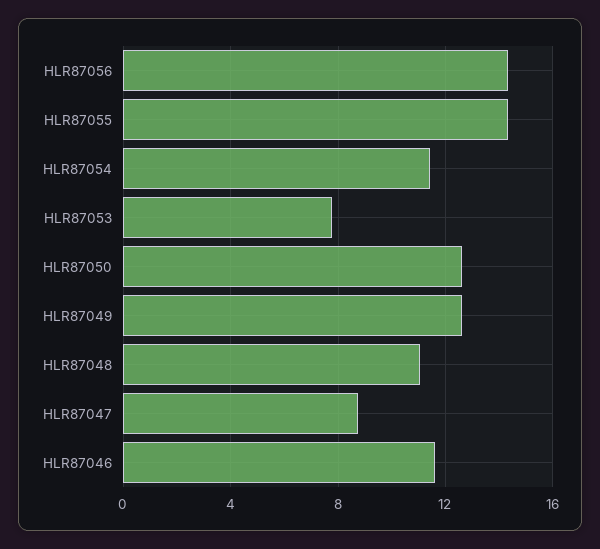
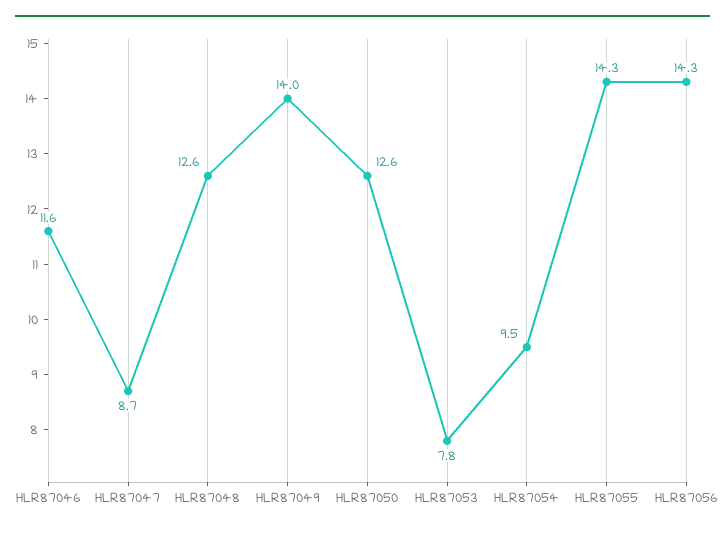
  {
    "HLR87056": 14.3,
    "HLR87055": 14.3,
-   "HLR87054": 11.5,
+   "HLR87054": 9.5,
    "HLR87053": 7.8,
    "HLR87050": 12.6,
-   "HLR87049": 12.5,
+   "HLR87049": 14,
-   "HLR87048": 11,
+   "HLR87048": 12.6,
    "HLR87047": 8.7,
    "HLR87046": 11.6
  }

